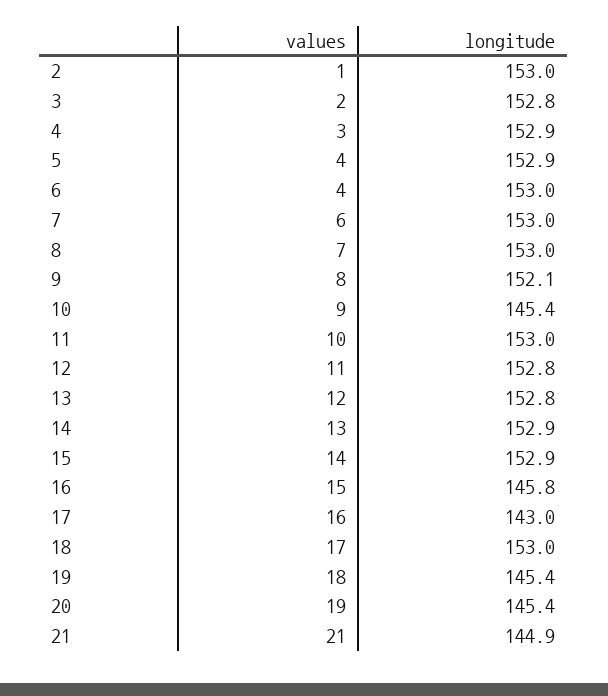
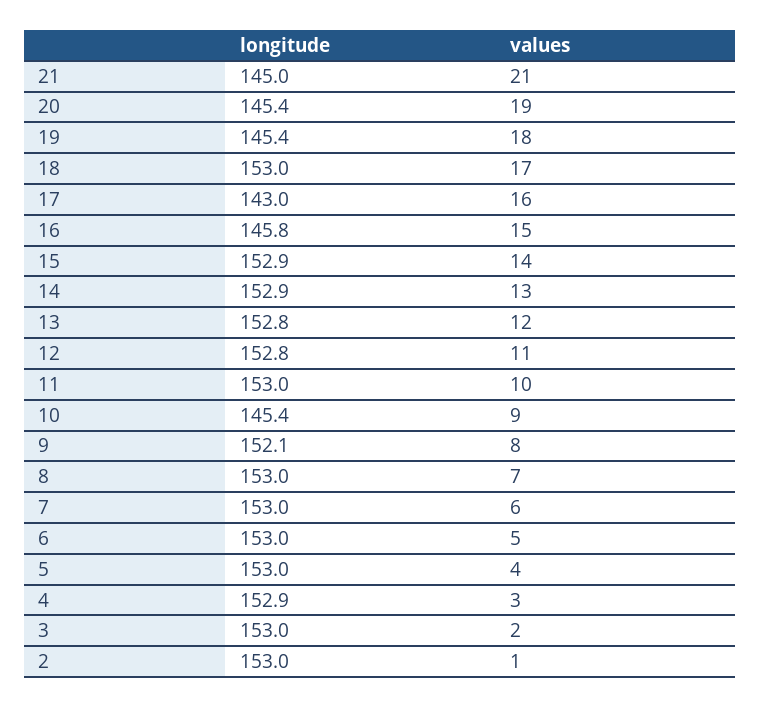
  {
    "values": {
      "2": 1,
      "3": 2,
      "4": 3,
      "5": 4,
-     "6": 4,
+     "6": 5,
      "7": 6,
      "8": 7,
      "9": 8,
      "10": 9,
      "11": 10,
      "12": 11,
      "13": 12,
      "14": 13,
      "15": 14,
      "16": 15,
      "17": 16,
      "18": 17,
      "19": 18,
      "20": 19,
      "21": 21
    },
    "longitude": {
      "2": 153,
-     "3": 152.8,
+     "3": 153,
      "4": 152.9,
-     "5": 152.9,
+     "5": 153,
      "6": 153,
      "7": 153,
      "8": 153,
      "9": 152.1,
      "10": 145.4,
      "11": 153,
      "12": 152.8,
      "13": 152.8,
      "14": 152.9,
      "15": 152.9,
      "16": 145.8,
      "17": 143,
      "18": 153,
      "19": 145.4,
      "20": 145.4,
-     "21": 144.9
+     "21": 145
    }
  }

